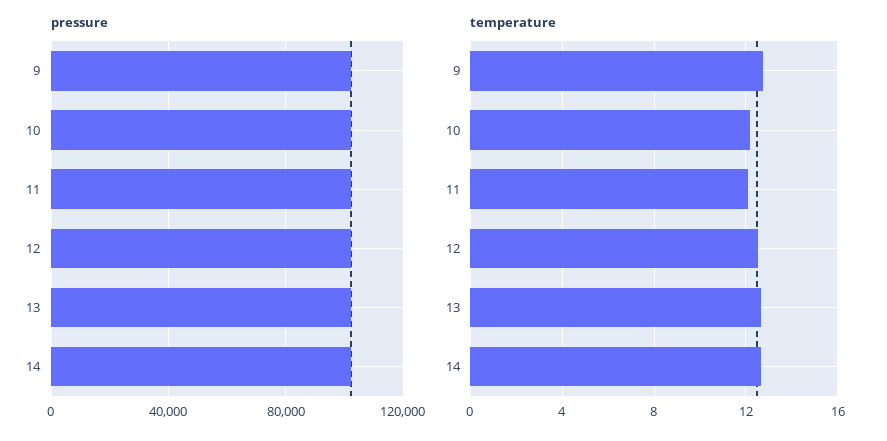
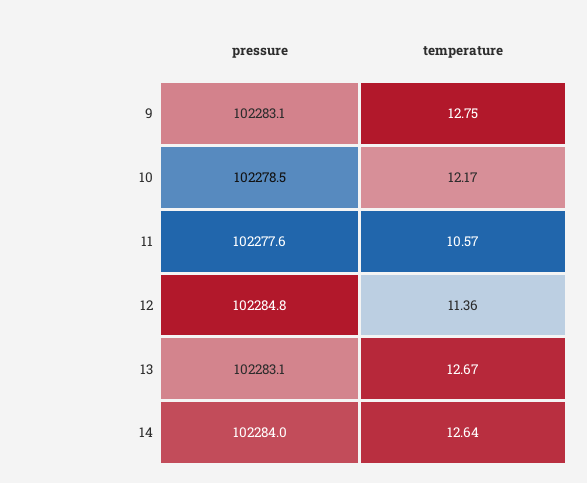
  {
    "pressure": {
      "9": 102283.1,
      "10": 102278.5,
      "11": 102277.6,
      "12": 102284.8,
      "13": 102283.1,
      "14": 102284
    },
    "temperature": {
      "9": 12.75,
      "10": 12.17,
-     "11": 12,
+     "11": 10.57,
-     "12": 12.5,
+     "12": 11.36,
      "13": 12.67,
      "14": 12.64
    }
  }

